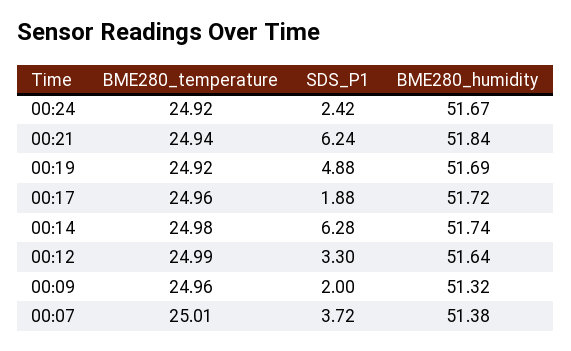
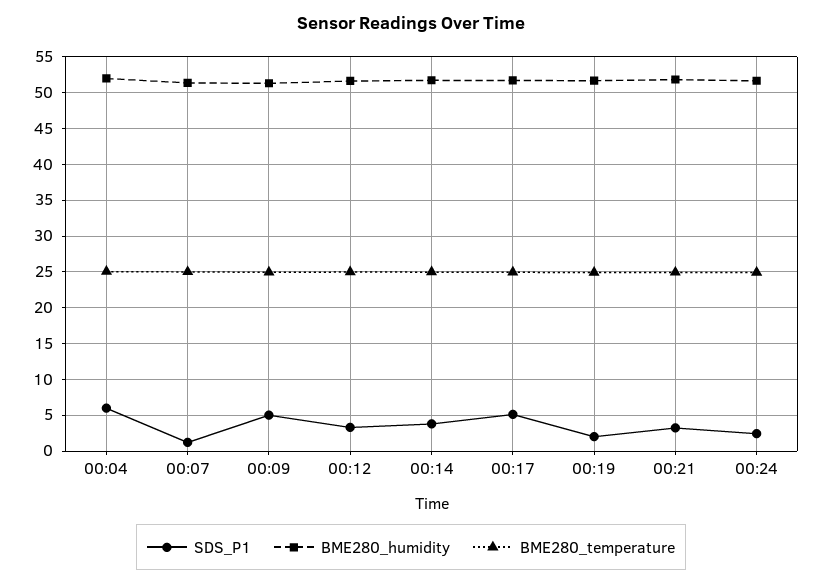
  {
    "BME280_temperature": {
      "00:24": 24.92,
      "00:21": 24.94,
      "00:19": 24.92,
      "00:17": 24.96,
      "00:14": 24.98,
      "00:12": 24.99,
      "00:09": 24.96,
-     "00:07": 25.01
+     "00:07": 25.01,
+     "00:04": 25
    },
    "SDS_P1": {
      "00:24": 2.42,
-     "00:21": 6.24,
+     "00:21": 3,
-     "00:19": 4.88,
+     "00:19": 2,
-     "00:17": 1.88,
+     "00:17": 5,
-     "00:14": 6.28,
+     "00:14": 4,
      "00:12": 3.3,
-     "00:09": 2,
+     "00:09": 5,
-     "00:07": 3.72
+     "00:07": 1,
+     "00:04": 6
    },
    "BME280_humidity": {
      "00:24": 51.67,
      "00:21": 51.84,
      "00:19": 51.69,
      "00:17": 51.72,
      "00:14": 51.74,
      "00:12": 51.64,
      "00:09": 51.32,
-     "00:07": 51.38
+     "00:07": 51.38,
+     "00:04": 52
    }
  }

